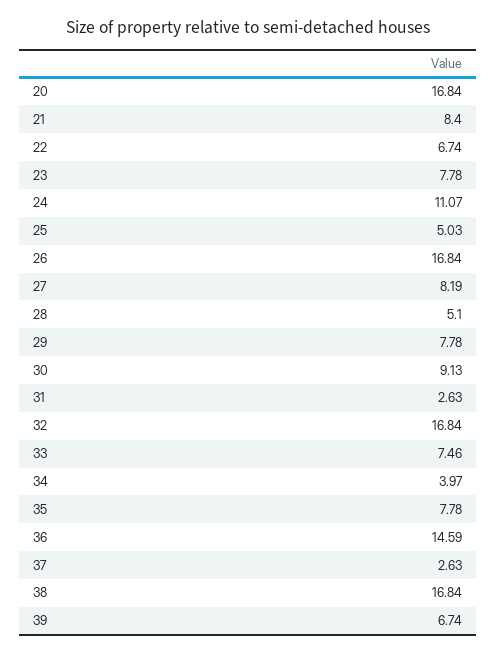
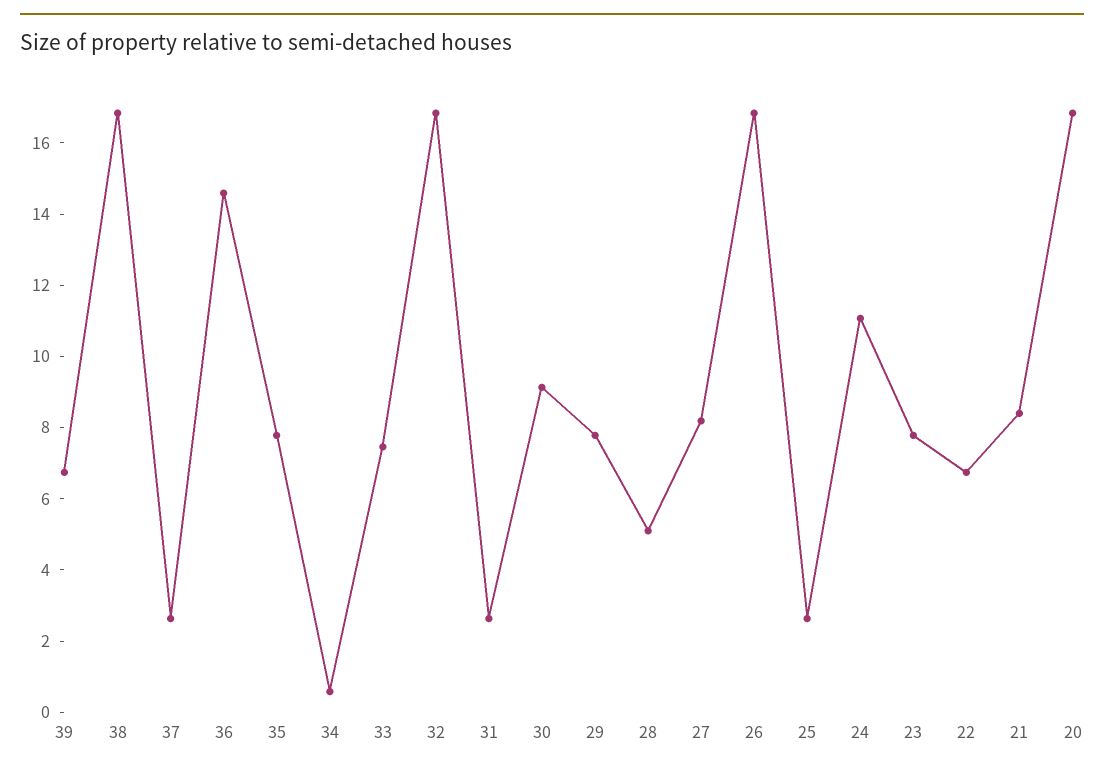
  {
    "20": 16.84,
    "21": 8.4,
    "22": 6.74,
    "23": 7.78,
    "24": 11.07,
-   "25": 5.03,
+   "25": 2.5,
    "26": 16.84,
    "27": 8.19,
    "28": 5.1,
    "29": 7.78,
    "30": 9.13,
    "31": 2.63,
    "32": 16.84,
    "33": 7.46,
-   "34": 3.97,
+   "34": 0.5,
    "35": 7.78,
    "36": 14.59,
    "37": 2.63,
    "38": 16.84,
    "39": 6.74
  }

